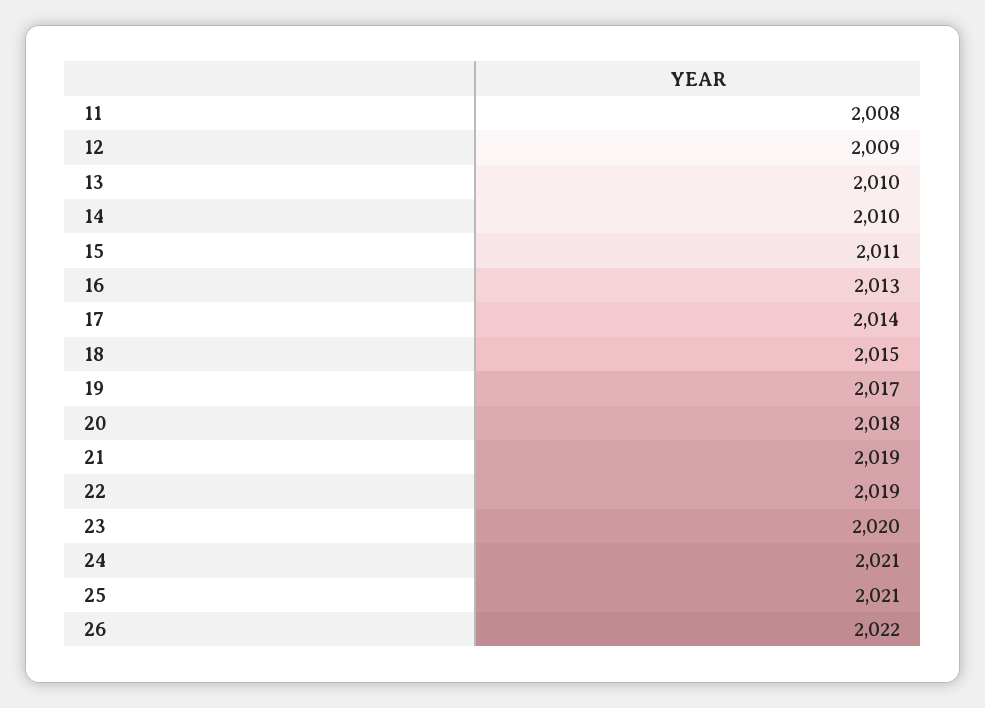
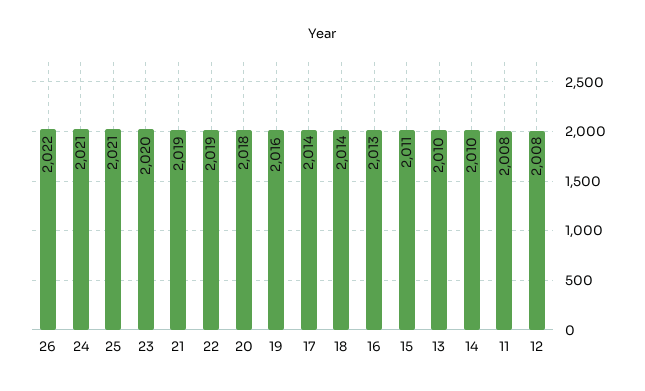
  {
    "11": 2008,
-   "12": 2009,
+   "12": 2008,
    "13": 2010,
    "14": 2010,
    "15": 2011,
    "16": 2013,
    "17": 2014,
-   "18": 2015,
+   "18": 2014,
-   "19": 2017,
+   "19": 2016,
    "20": 2018,
    "21": 2019,
    "22": 2019,
    "23": 2020,
    "24": 2021,
    "25": 2021,
    "26": 2022
  }

